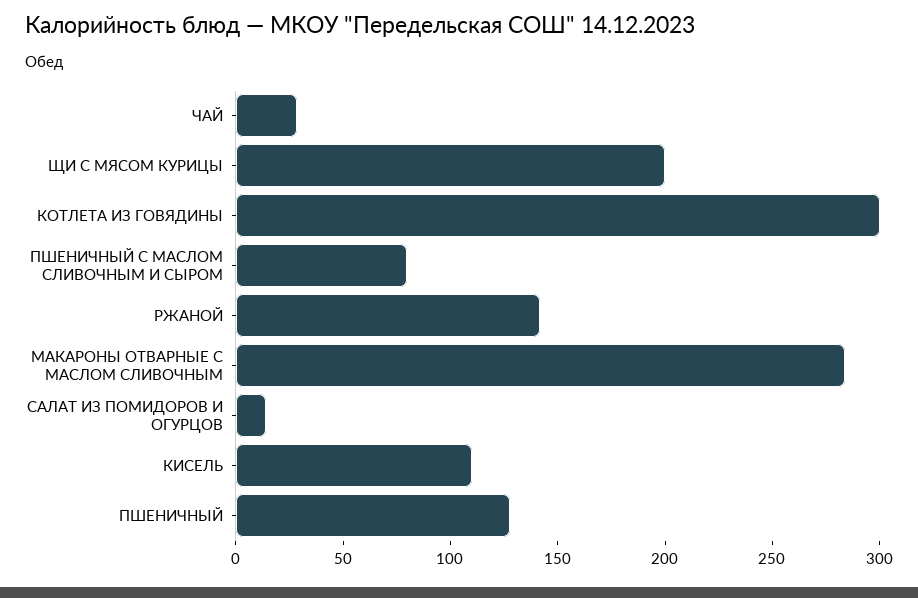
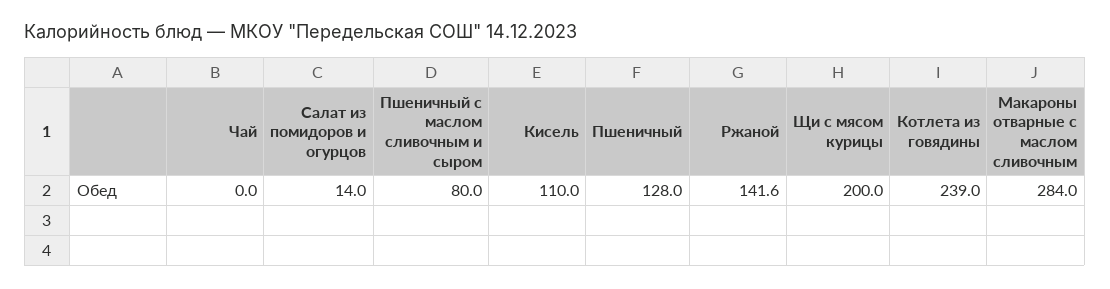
  {
-   "ЧАЙ": 30,
+   "ЧАЙ": 0,
    "ЩИ С МЯСОМ КУРИЦЫ": 200,
-   "КОТЛЕТА ИЗ ГОВЯДИНЫ": 300,
+   "КОТЛЕТА ИЗ ГОВЯДИНЫ": 239,
    "ПШЕНИЧНЫЙ С МАСЛОМ СЛИВОЧНЫМ И СЫРОМ": 80,
    "РЖАНОЙ": 141.6,
    "МАКАРОНЫ ОТВАРНЫЕ С МАСЛОМ СЛИВОЧНЫМ": 284,
    "САЛАТ ИЗ ПОМИДОРОВ И ОГУРЦОВ": 14,
    "КИСЕЛЬ": 110,
    "ПШЕНИЧНЫЙ": 128
  }

